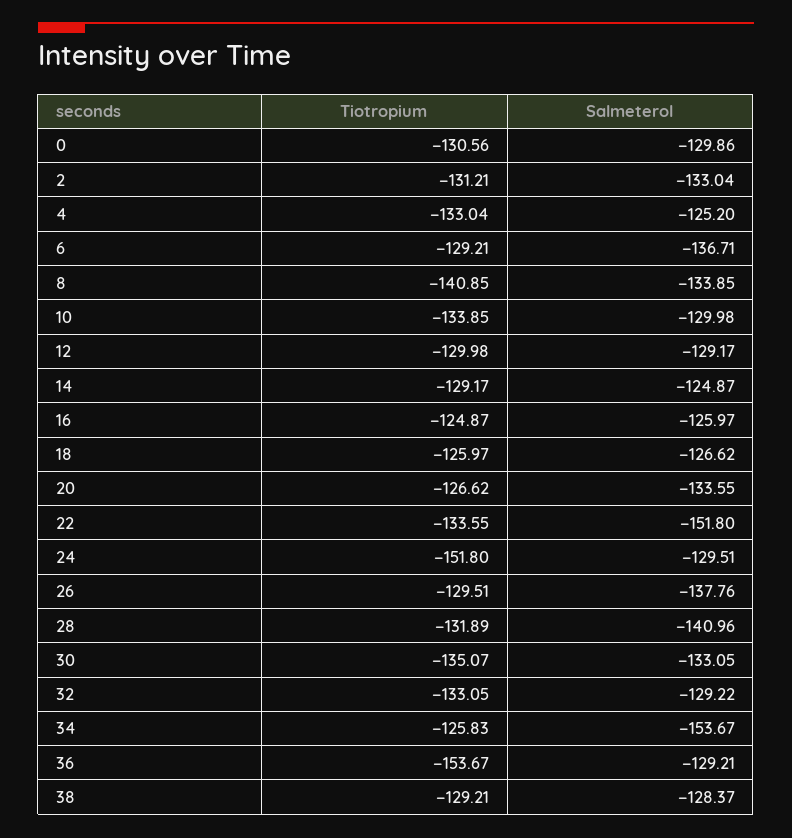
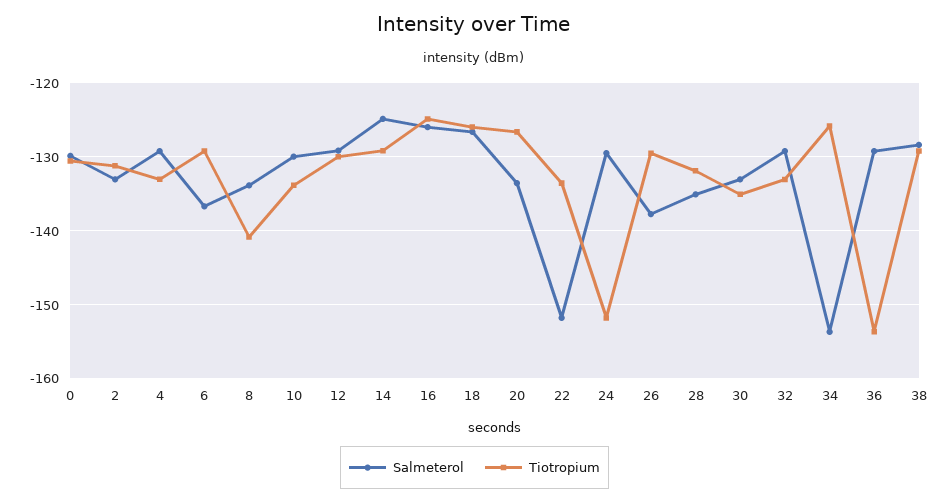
  {
    "Tiotropium": {
      "0": -130.56,
      "2": -131.21,
      "4": -133.04,
      "6": -129.21,
      "8": -140.85,
      "10": -133.85,
      "12": -129.98,
      "14": -129.17,
      "16": -124.87,
      "18": -125.97,
      "20": -126.62,
      "22": -133.55,
      "24": -151.8,
      "26": -129.51,
      "28": -131.89,
      "30": -135.07,
      "32": -133.05,
      "34": -125.83,
      "36": -153.67,
      "38": -129.21
    },
    "Salmeterol": {
      "0": -129.86,
      "2": -133.04,
-     "4": -125.2,
+     "4": -129,
      "6": -136.71,
      "8": -133.85,
      "10": -129.98,
      "12": -129.17,
      "14": -124.87,
      "16": -125.97,
      "18": -126.62,
      "20": -133.55,
      "22": -151.8,
      "24": -129.51,
      "26": -137.76,
-     "28": -140.96,
+     "28": -135,
      "30": -133.05,
      "32": -129.22,
      "34": -153.67,
      "36": -129.21,
      "38": -128.37
    }
  }

